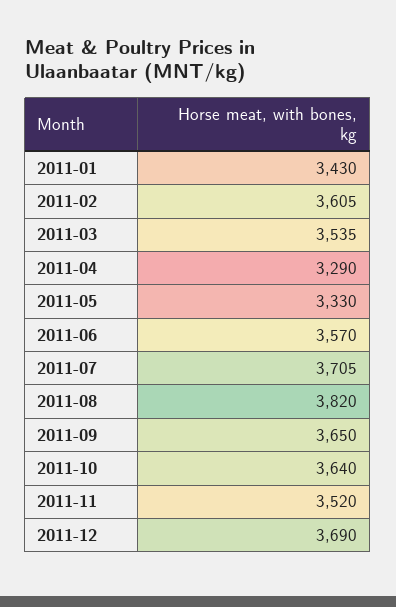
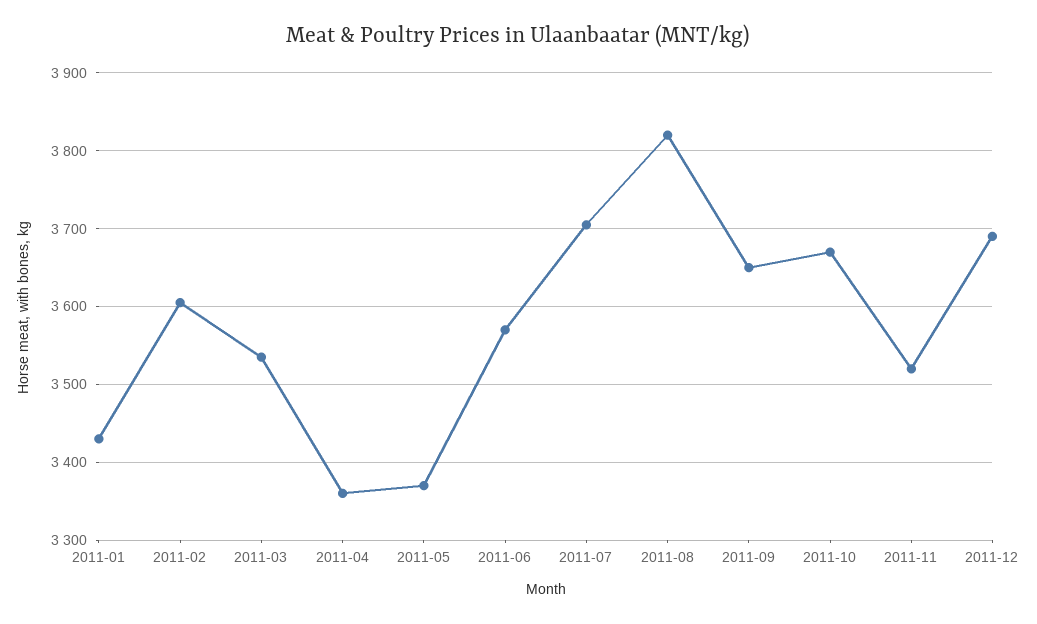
  {
    "2011-01": 3430,
    "2011-02": 3605,
    "2011-03": 3535,
-   "2011-04": 3290,
+   "2011-04": 3360,
-   "2011-05": 3330,
+   "2011-05": 3370,
    "2011-06": 3570,
    "2011-07": 3705,
    "2011-08": 3820,
    "2011-09": 3650,
-   "2011-10": 3640,
+   "2011-10": 3670,
    "2011-11": 3520,
    "2011-12": 3690
  }

